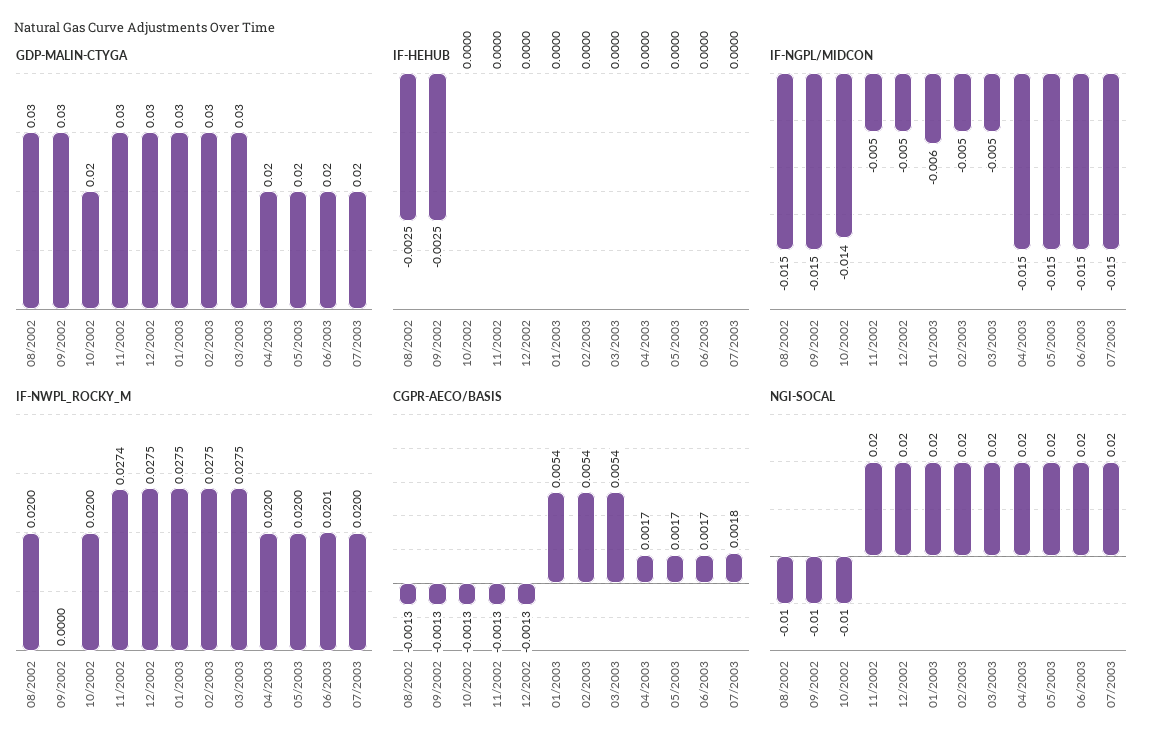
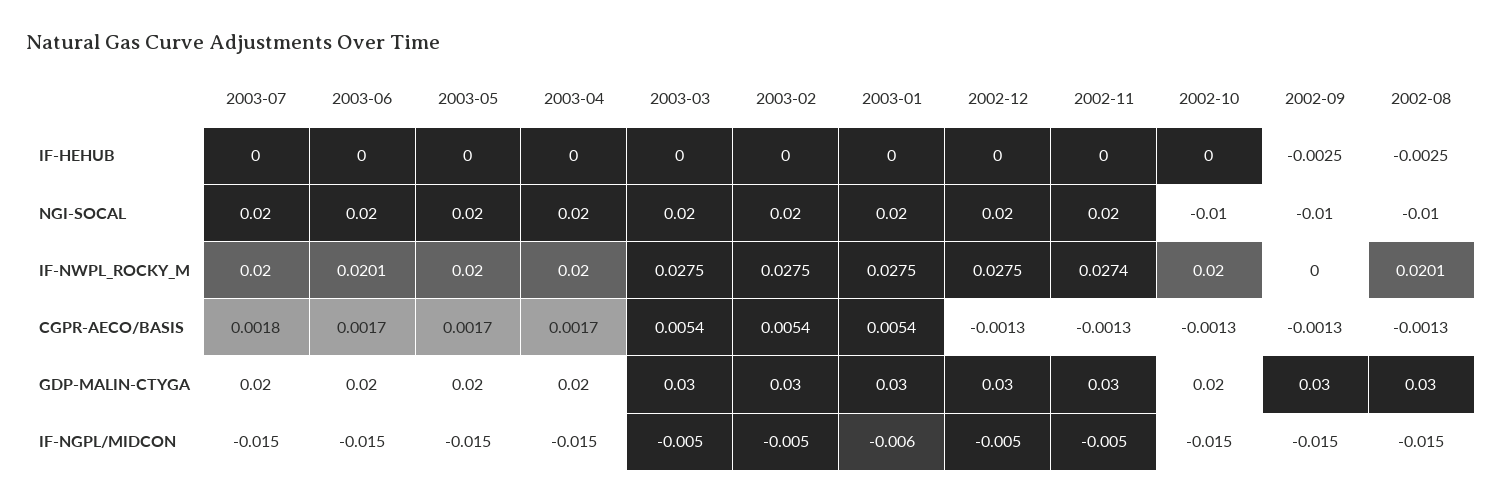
  {
    "GDP-MALIN-CTYGA": {
      "08/2002": 0.03,
      "09/2002": 0.03,
      "10/2002": 0.02,
      "11/2002": 0.03,
      "12/2002": 0.03,
      "01/2003": 0.03,
      "02/2003": 0.03,
      "03/2003": 0.03,
      "04/2003": 0.02,
      "05/2003": 0.02,
      "06/2003": 0.02,
      "07/2003": 0.02
    },
    "IF-HEHUB": {
      "08/2002": -0.0025,
      "09/2002": -0.0025,
      "10/2002": 0,
      "11/2002": 0,
      "12/2002": 0,
      "01/2003": 0,
      "02/2003": 0,
      "03/2003": 0,
      "04/2003": 0,
      "05/2003": 0,
      "06/2003": 0,
      "07/2003": 0
    },
    "IF-NGPL/MIDCON": {
      "08/2002": -0.015,
      "09/2002": -0.015,
-     "10/2002": -0.014,
+     "10/2002": -0.015,
      "11/2002": -0.005,
      "12/2002": -0.005,
      "01/2003": -0.006,
      "02/2003": -0.005,
      "03/2003": -0.005,
      "04/2003": -0.015,
      "05/2003": -0.015,
      "06/2003": -0.015,
      "07/2003": -0.015
    },
    "IF-NWPL_ROCKY_M": {
-     "08/2002": 0.02,
+     "08/2002": 0.0201,
      "09/2002": 0,
      "10/2002": 0.02,
      "11/2002": 0.0274,
      "12/2002": 0.0275,
      "01/2003": 0.0275,
      "02/2003": 0.0275,
      "03/2003": 0.0275,
      "04/2003": 0.02,
      "05/2003": 0.02,
      "06/2003": 0.0201,
      "07/2003": 0.02
    },
    "CGPR-AECO/BASIS": {
      "08/2002": -0.0013,
      "09/2002": -0.0013,
      "10/2002": -0.0013,
      "11/2002": -0.0013,
      "12/2002": -0.0013,
      "01/2003": 0.0054,
      "02/2003": 0.0054,
      "03/2003": 0.0054,
      "04/2003": 0.0017,
      "05/2003": 0.0017,
      "06/2003": 0.0017,
      "07/2003": 0.0018
    },
    "NGI-SOCAL": {
      "08/2002": -0.01,
      "09/2002": -0.01,
      "10/2002": -0.01,
      "11/2002": 0.02,
      "12/2002": 0.02,
      "01/2003": 0.02,
      "02/2003": 0.02,
      "03/2003": 0.02,
      "04/2003": 0.02,
      "05/2003": 0.02,
      "06/2003": 0.02,
      "07/2003": 0.02
    }
  }

